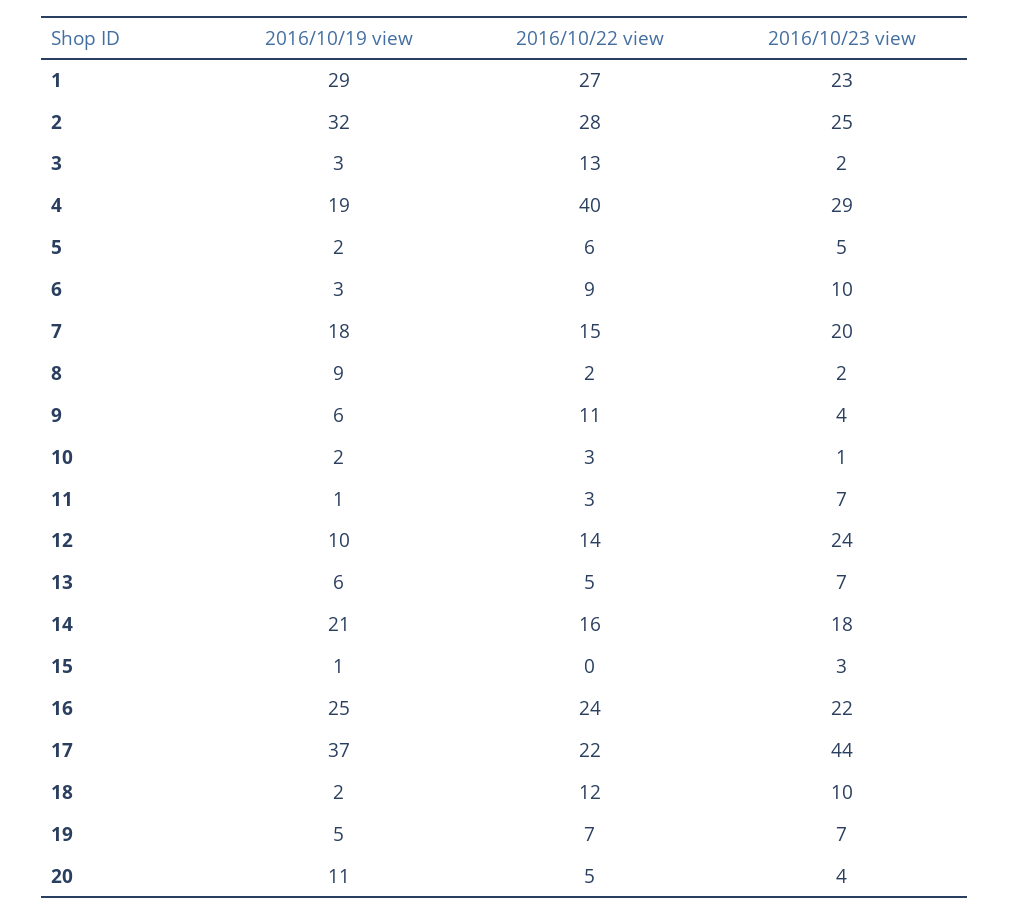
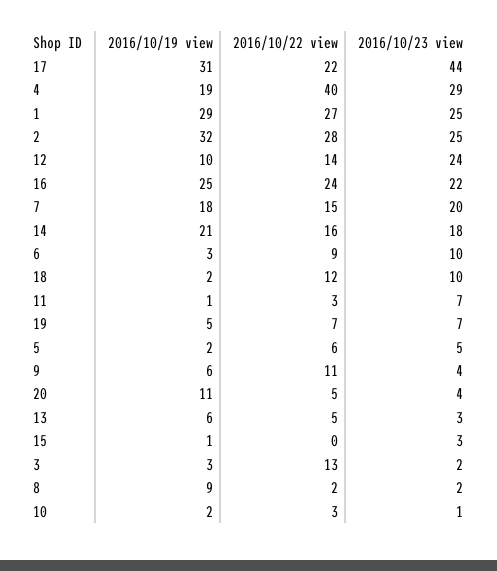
  {
    "2016/10/19 view": {
      "1": 29,
      "2": 32,
      "3": 3,
      "4": 19,
      "5": 2,
      "6": 3,
      "7": 18,
      "8": 9,
      "9": 6,
      "10": 2,
      "11": 1,
      "12": 10,
      "13": 6,
      "14": 21,
      "15": 1,
      "16": 25,
-     "17": 37,
+     "17": 31,
      "18": 2,
      "19": 5,
      "20": 11
    },
    "2016/10/22 view": {
      "1": 27,
      "2": 28,
      "3": 13,
      "4": 40,
      "5": 6,
      "6": 9,
      "7": 15,
      "8": 2,
      "9": 11,
      "10": 3,
      "11": 3,
      "12": 14,
      "13": 5,
      "14": 16,
      "15": 0,
      "16": 24,
      "17": 22,
      "18": 12,
      "19": 7,
      "20": 5
    },
    "2016/10/23 view": {
-     "1": 23,
+     "1": 25,
      "2": 25,
      "3": 2,
      "4": 29,
      "5": 5,
      "6": 10,
      "7": 20,
      "8": 2,
      "9": 4,
      "10": 1,
      "11": 7,
      "12": 24,
-     "13": 7,
+     "13": 3,
      "14": 18,
      "15": 3,
      "16": 22,
      "17": 44,
      "18": 10,
      "19": 7,
      "20": 4
    }
  }

